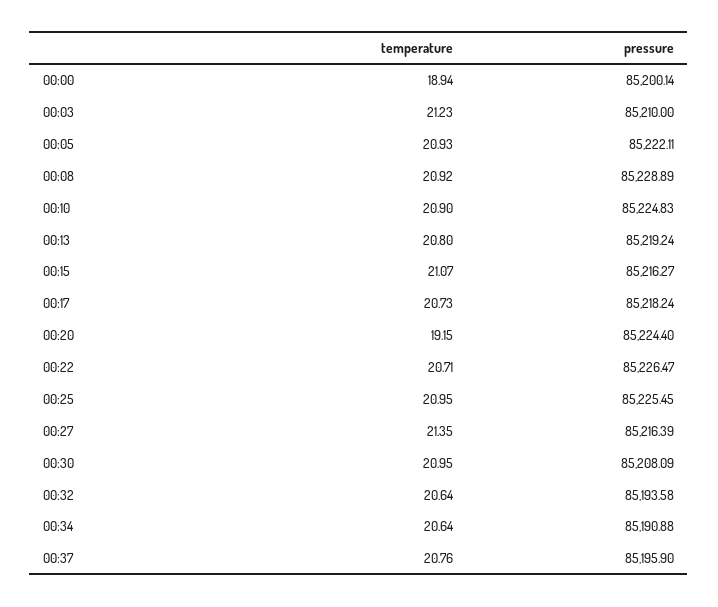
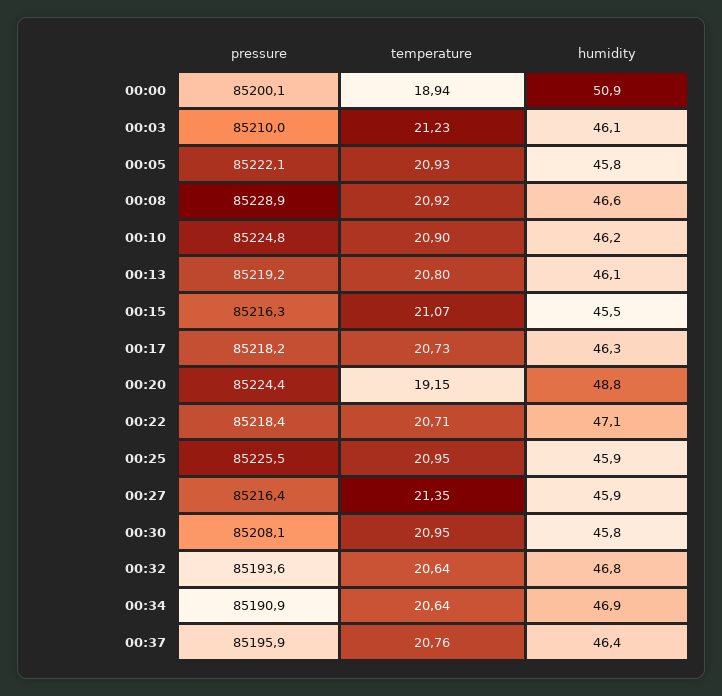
  {
    "temperature": {
      "00:00": 18.94,
      "00:03": 21.23,
      "00:05": 20.93,
      "00:08": 20.92,
      "00:10": 20.9,
      "00:13": 20.8,
      "00:15": 21.07,
      "00:17": 20.73,
      "00:20": 19.15,
      "00:22": 20.71,
      "00:25": 20.95,
      "00:27": 21.35,
      "00:30": 20.95,
      "00:32": 20.64,
      "00:34": 20.64,
      "00:37": 20.76
    },
    "pressure": {
      "00:00": 85200.14,
      "00:03": 85210,
      "00:05": 85222.11,
      "00:08": 85228.89,
      "00:10": 85224.83,
      "00:13": 85219.24,
      "00:15": 85216.27,
      "00:17": 85218.24,
      "00:20": 85224.4,
-     "00:22": 85226.47,
+     "00:22": 85218.4,
      "00:25": 85225.45,
      "00:27": 85216.39,
      "00:30": 85208.09,
      "00:32": 85193.58,
      "00:34": 85190.88,
      "00:37": 85195.9
-   }
+   },
+   "humidity": {
+     "00:00": 50.9,
+     "00:03": 46.1,
+     "00:05": 45.8,
+     "00:08": 46.6,
+     "00:10": 46.2,
+     "00:13": 46.1,
+     "00:15": 45.5,
+     "00:17": 46.3,
+     "00:20": 48.8,
+     "00:22": 47.1,
+     "00:25": 45.9,
+     "00:27": 45.9,
+     "00:30": 45.8,
+     "00:32": 46.8,
+     "00:34": 46.9,
+     "00:37": 46.4
+   }
  }

